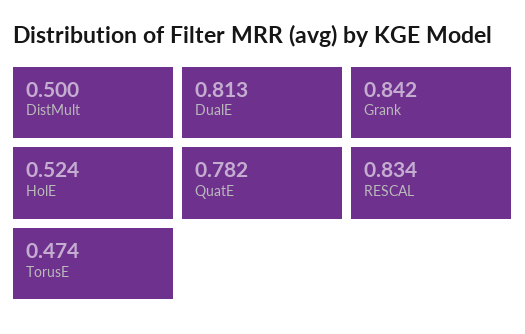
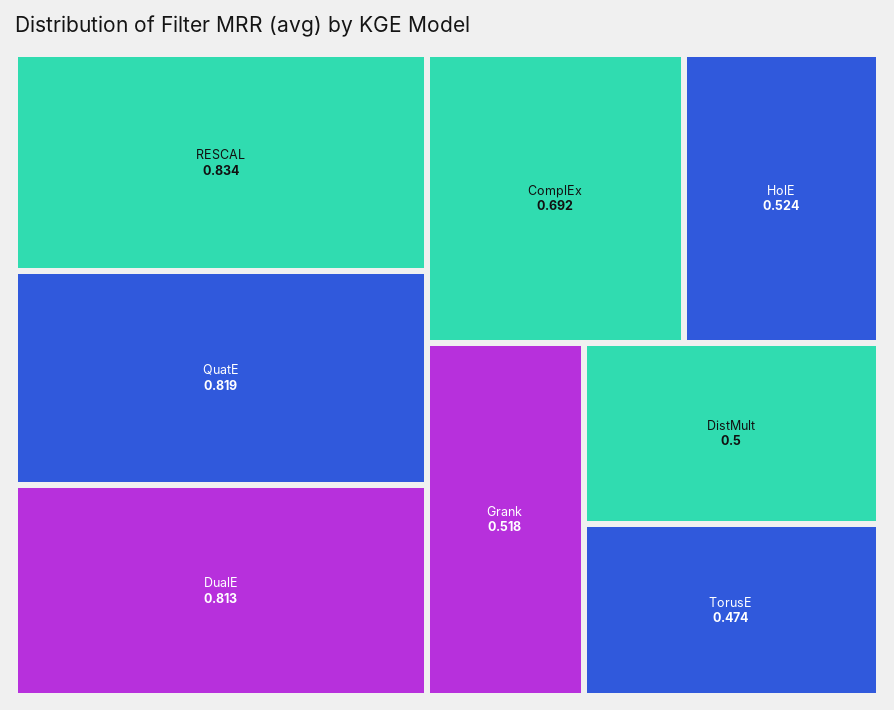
  {
    "DistMult": 0.5,
    "DualE": 0.813,
-   "Grank": 0.842,
+   "Grank": 0.518,
    "HolE": 0.524,
-   "QuatE": 0.782,
+   "QuatE": 0.819,
    "RESCAL": 0.834,
-   "TorusE": 0.474
+   "TorusE": 0.474,
+   "ComplEx": 0.692
  }

